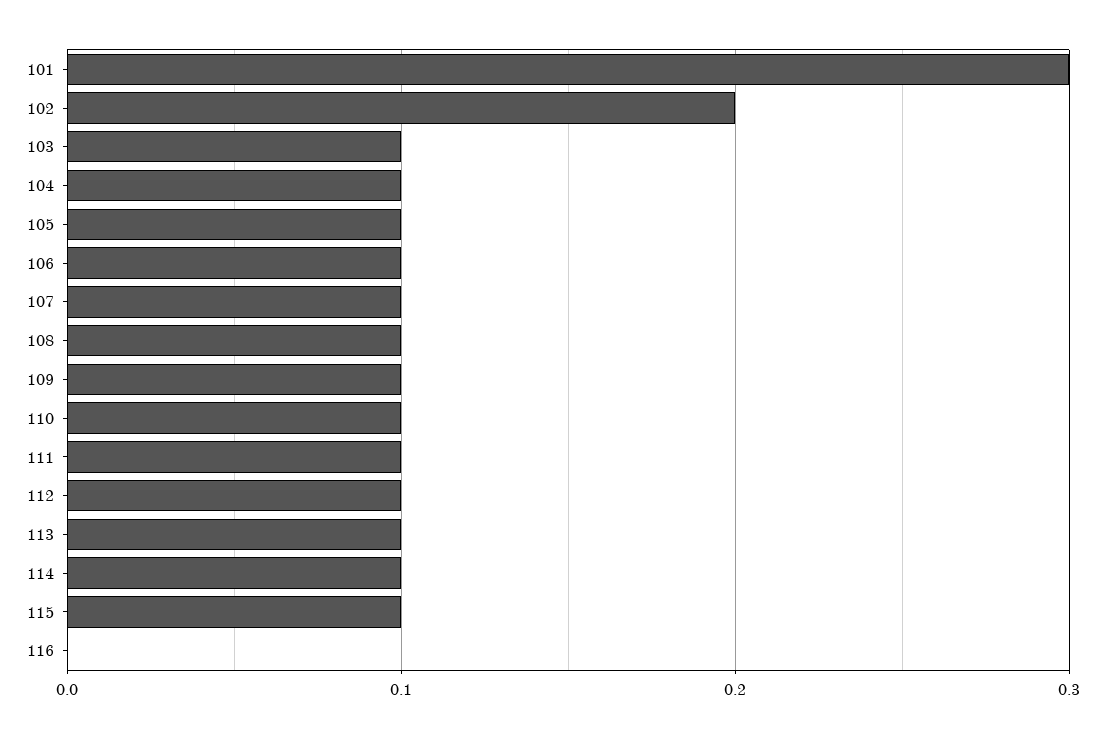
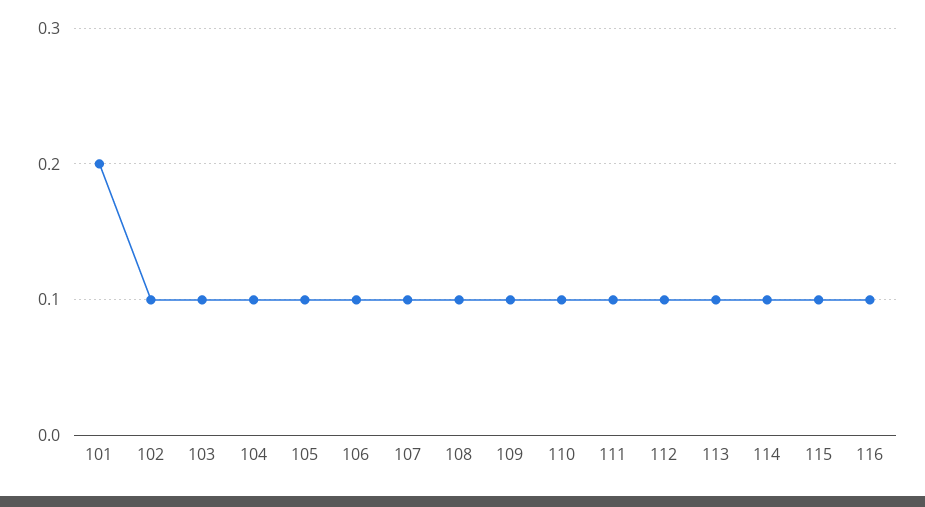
  {
-   "101": 0.3,
+   "101": 0.2,
-   "102": 0.2,
+   "102": 0.1,
    "103": 0.1,
    "104": 0.1,
    "105": 0.1,
    "106": 0.1,
    "107": 0.1,
    "108": 0.1,
    "109": 0.1,
    "110": 0.1,
    "111": 0.1,
    "112": 0.1,
    "113": 0.1,
    "114": 0.1,
    "115": 0.1,
-   "116": 0
+   "116": 0.1
  }

